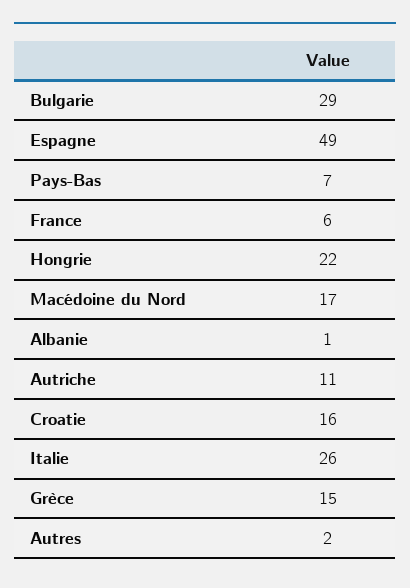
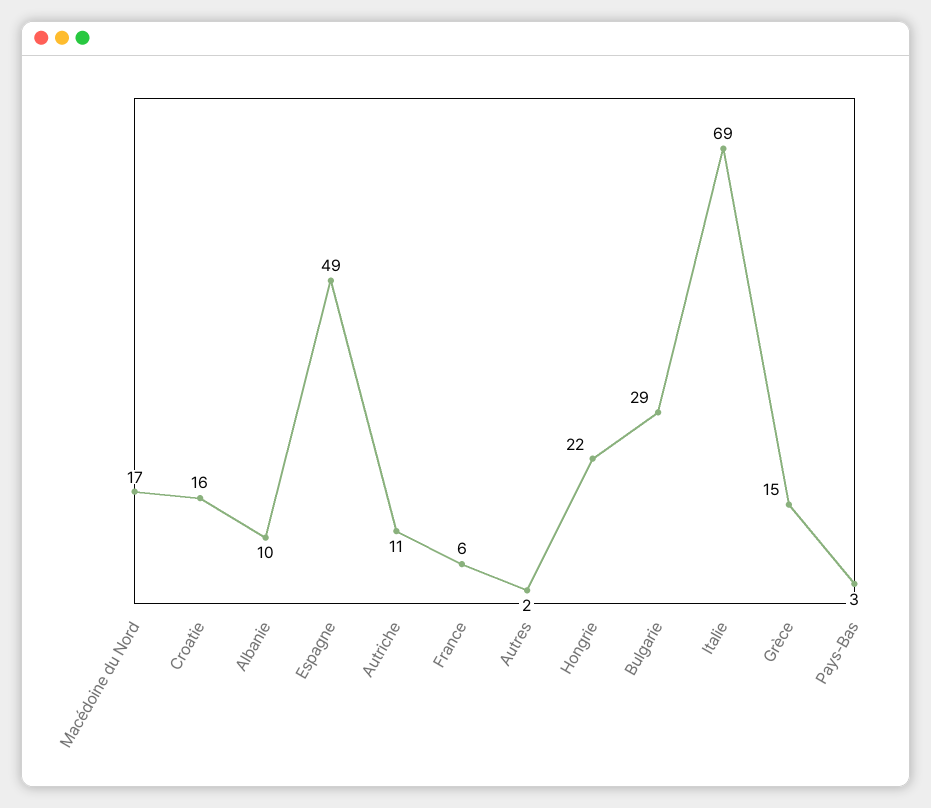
  {
    "Bulgarie": 29,
    "Espagne": 49,
-   "Pays-Bas": 7,
+   "Pays-Bas": 3,
    "France": 6,
    "Hongrie": 22,
    "Macédoine du Nord": 17,
-   "Albanie": 1,
+   "Albanie": 10,
    "Autriche": 11,
    "Croatie": 16,
-   "Italie": 26,
+   "Italie": 69,
    "Grèce": 15,
    "Autres": 2
  }

